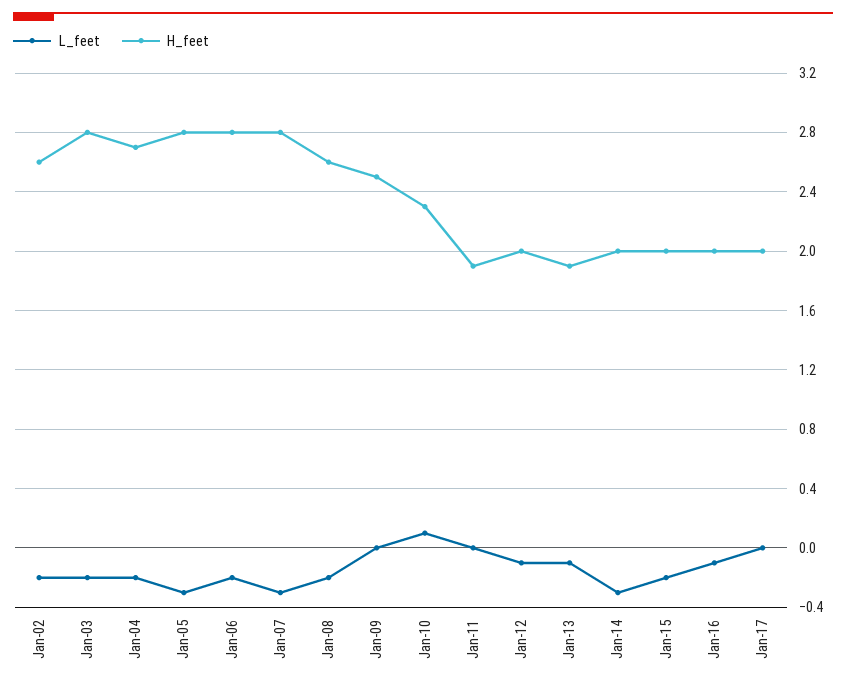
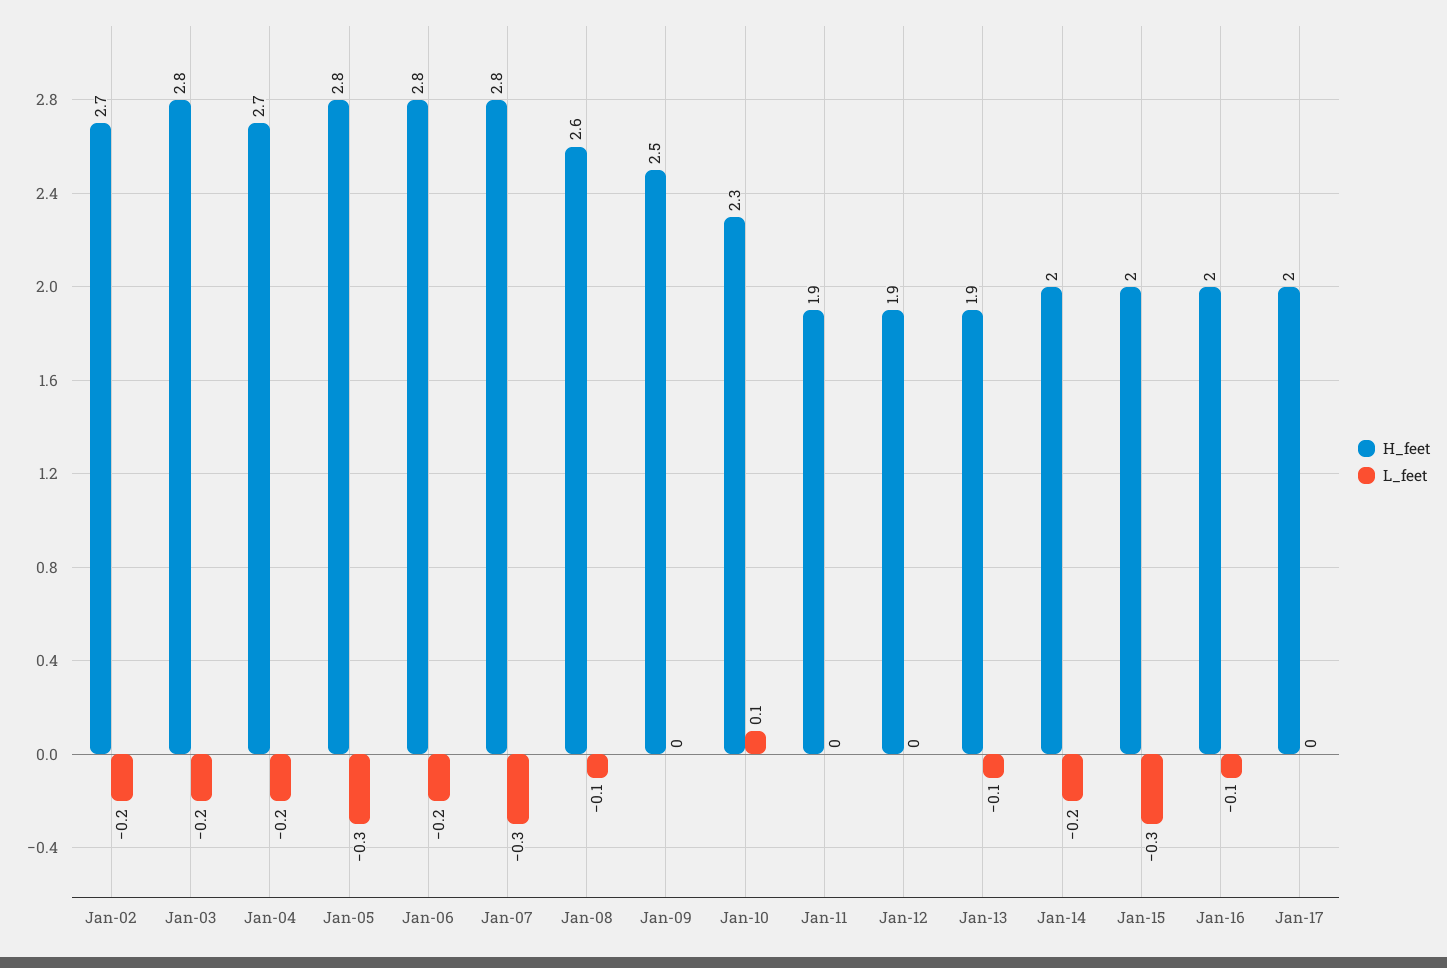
  {
    "L_feet": {
      "Jan-02": -0.2,
      "Jan-03": -0.2,
      "Jan-04": -0.2,
      "Jan-05": -0.3,
      "Jan-06": -0.2,
      "Jan-07": -0.3,
-     "Jan-08": -0.2,
+     "Jan-08": -0.1,
      "Jan-09": 0,
      "Jan-10": 0.1,
      "Jan-11": 0,
-     "Jan-12": -0.1,
+     "Jan-12": 0,
      "Jan-13": -0.1,
-     "Jan-14": -0.3,
+     "Jan-14": -0.2,
-     "Jan-15": -0.2,
+     "Jan-15": -0.3,
      "Jan-16": -0.1,
      "Jan-17": 0
    },
    "H_feet": {
-     "Jan-02": 2.6,
+     "Jan-02": 2.7,
      "Jan-03": 2.8,
      "Jan-04": 2.7,
      "Jan-05": 2.8,
      "Jan-06": 2.8,
      "Jan-07": 2.8,
      "Jan-08": 2.6,
      "Jan-09": 2.5,
      "Jan-10": 2.3,
      "Jan-11": 1.9,
-     "Jan-12": 2,
+     "Jan-12": 1.9,
      "Jan-13": 1.9,
      "Jan-14": 2,
      "Jan-15": 2,
      "Jan-16": 2,
      "Jan-17": 2
    }
  }

